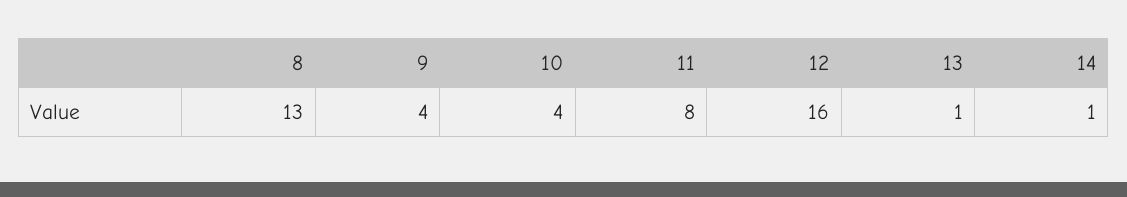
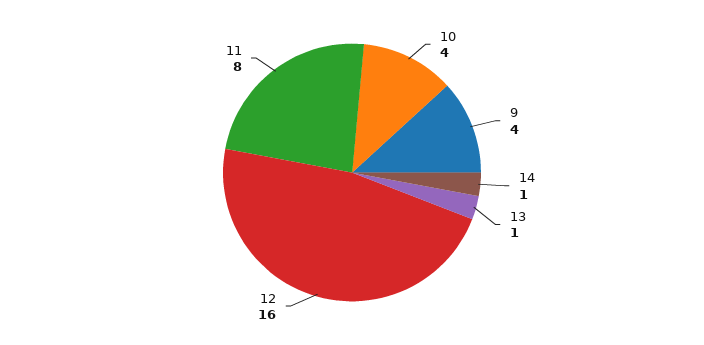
  {
-   "8": 13,
    "9": 4,
    "10": 4,
    "11": 8,
    "12": 16,
    "13": 1,
    "14": 1
  }

